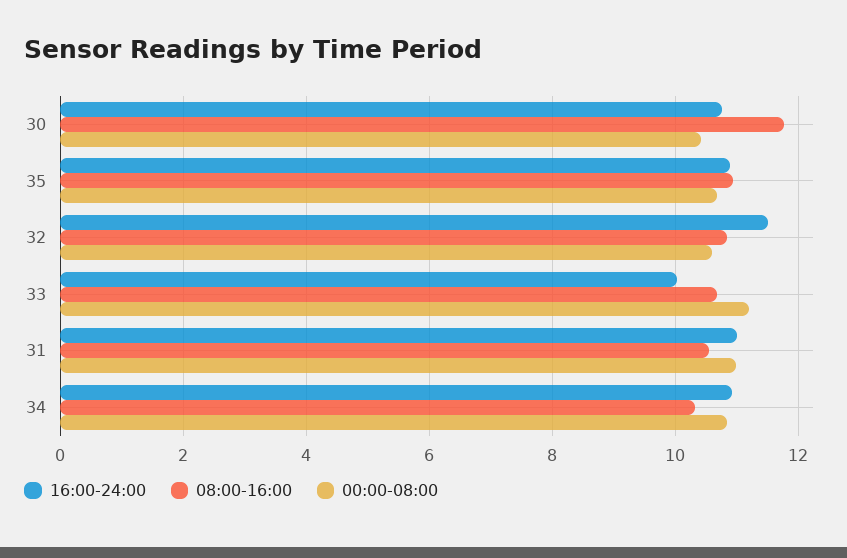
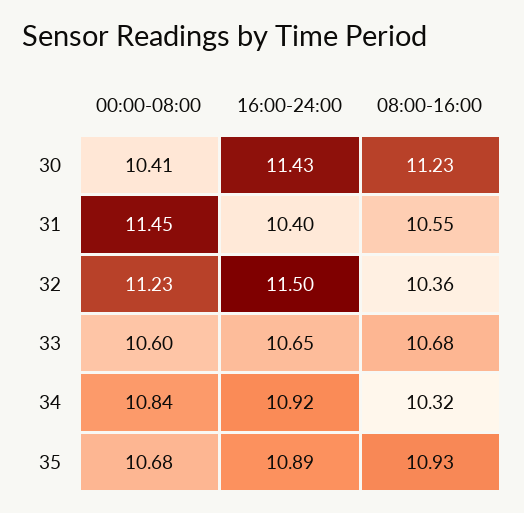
  {
    "16:00-24:00": {
-     "30": 10.8,
+     "30": 11.43,
      "35": 10.89,
      "32": 11.5,
-     "33": 10,
+     "33": 10.65,
-     "31": 11,
+     "31": 10.4,
      "34": 10.92
    },
    "08:00-16:00": {
-     "30": 11.8,
+     "30": 11.23,
      "35": 10.93,
-     "32": 10.8,
+     "32": 10.36,
      "33": 10.68,
      "31": 10.55,
      "34": 10.32
    },
    "00:00-08:00": {
      "30": 10.41,
      "35": 10.68,
-     "32": 10.6,
+     "32": 11.23,
-     "33": 11.2,
+     "33": 10.6,
-     "31": 11,
+     "31": 11.45,
      "34": 10.84
    }
  }

